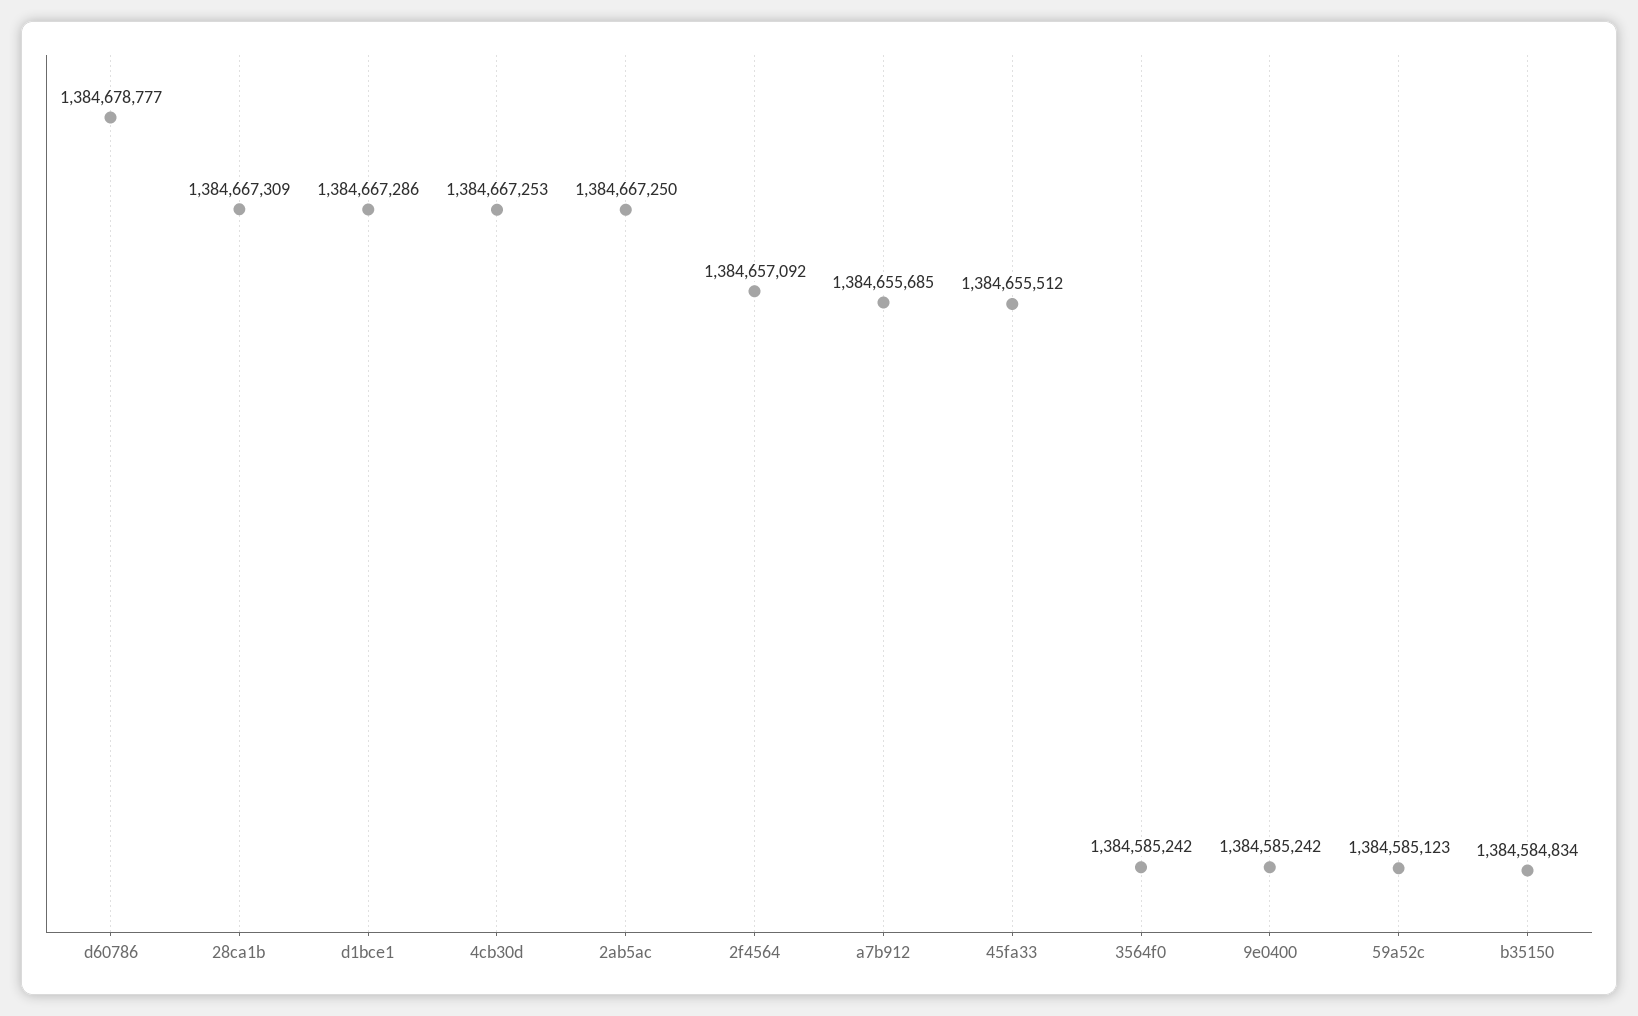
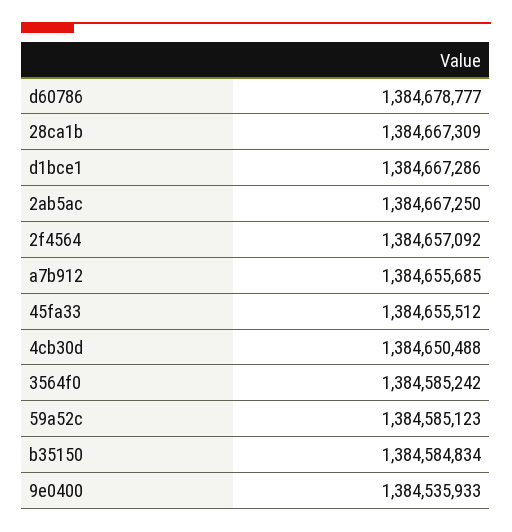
  {
    "d60786": 1384678777,
    "28ca1b": 1384667309,
    "d1bce1": 1384667286,
-   "4cb30d": 1384667253,
+   "4cb30d": 1384650488,
    "2ab5ac": 1384667250,
    "2f4564": 1384657092,
    "a7b912": 1384655685,
    "45fa33": 1384655512,
    "3564f0": 1384585242,
-   "9e0400": 1384585242,
+   "9e0400": 1384535933,
    "59a52c": 1384585123,
    "b35150": 1384584834
  }

